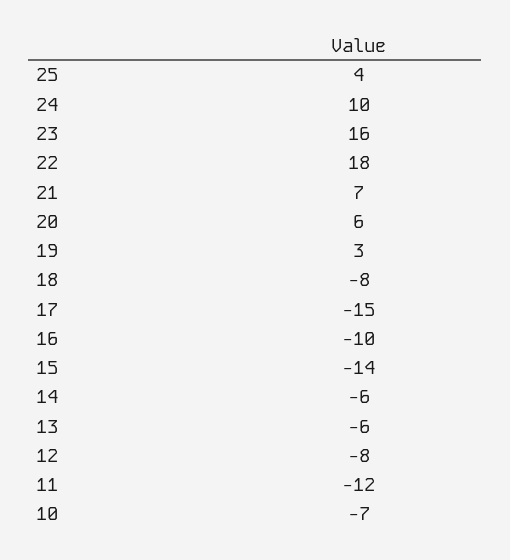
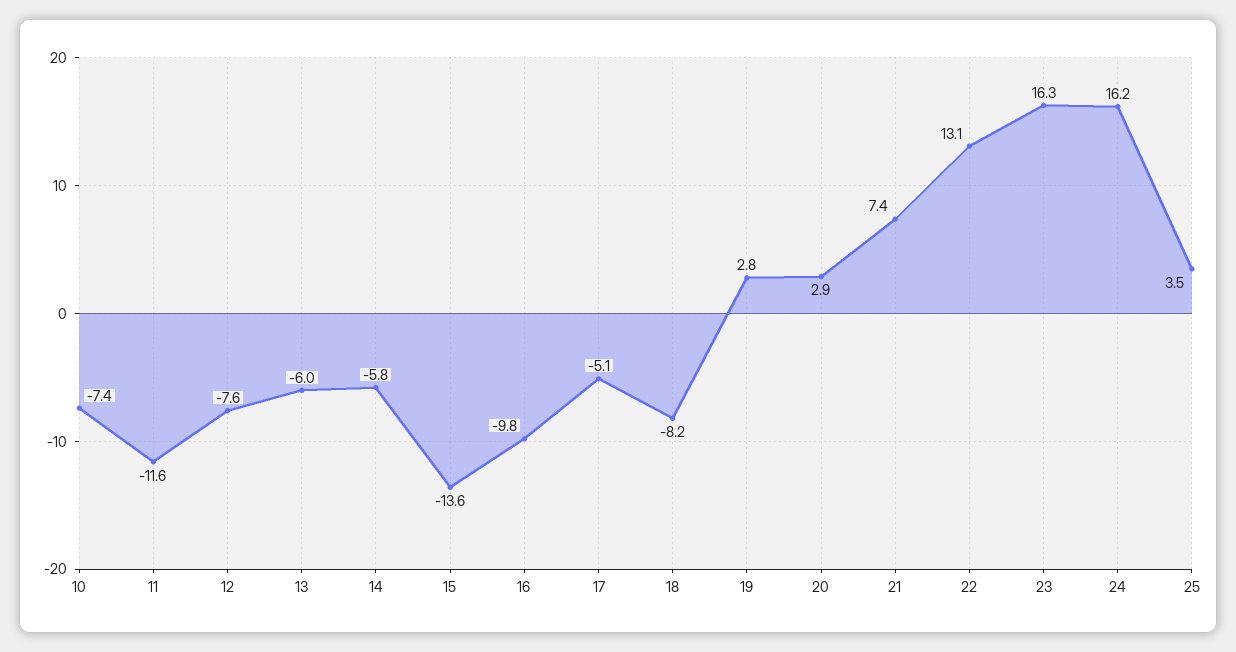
  {
    "25": 3.5,
-   "24": 10,
+   "24": 16.2,
    "23": 16.3,
-   "22": 18,
+   "22": 13.1,
    "21": 7.4,
-   "20": 6,
+   "20": 2.9,
    "19": 2.8,
    "18": -8.2,
-   "17": -15,
+   "17": -5.1,
    "16": -9.8,
    "15": -13.6,
    "14": -5.8,
    "13": -6,
    "12": -7.6,
    "11": -11.6,
    "10": -7.4
  }

